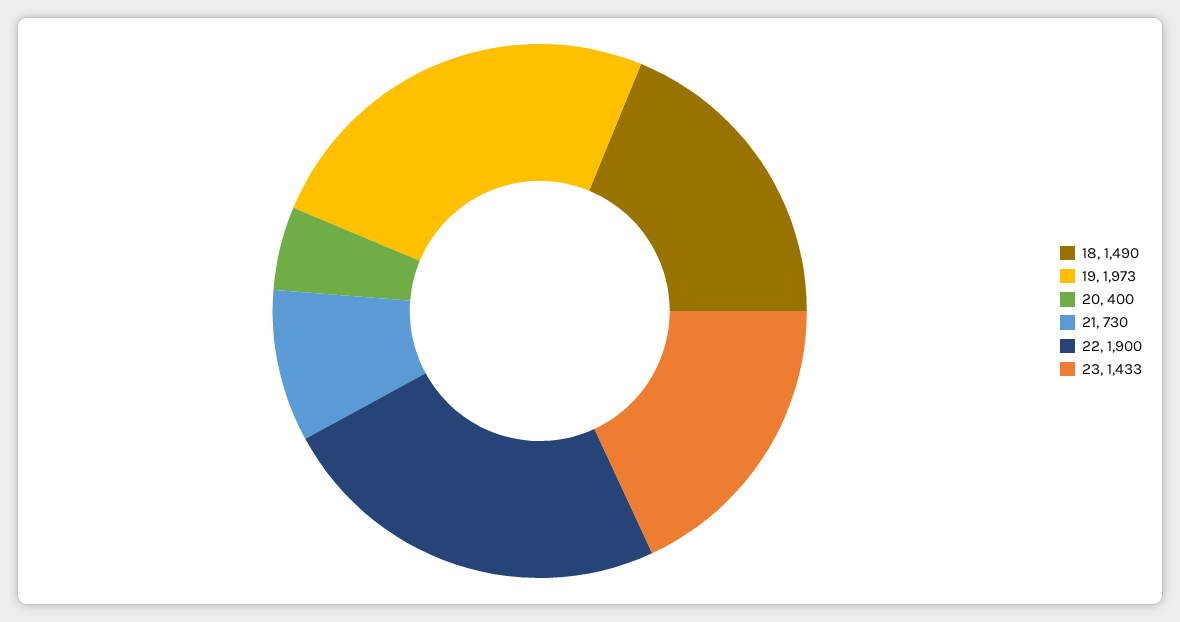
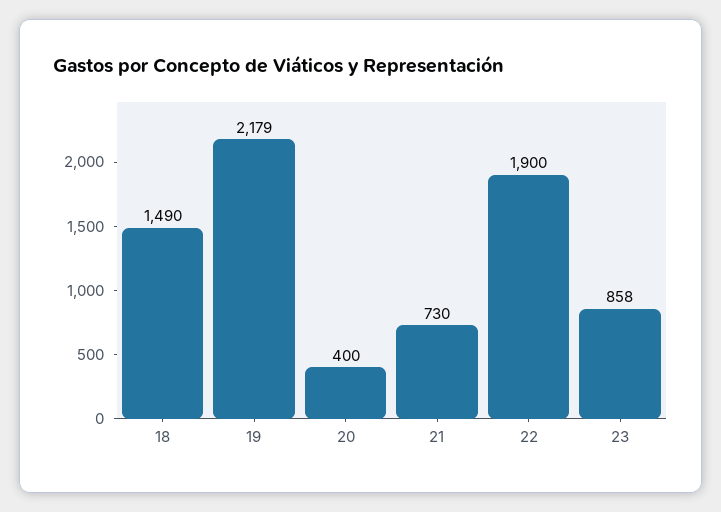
  {
    "18": 1490,
-   "19": 1973,
+   "19": 2179,
    "20": 400,
    "21": 730,
    "22": 1900,
-   "23": 1433
+   "23": 858
  }

